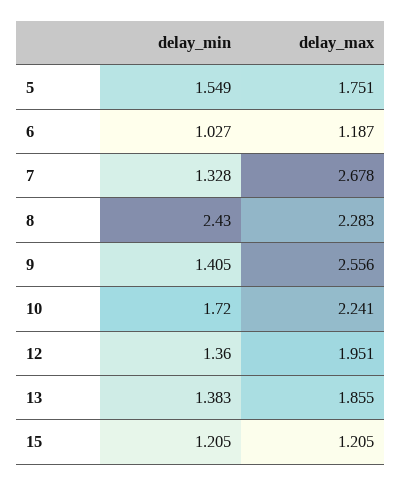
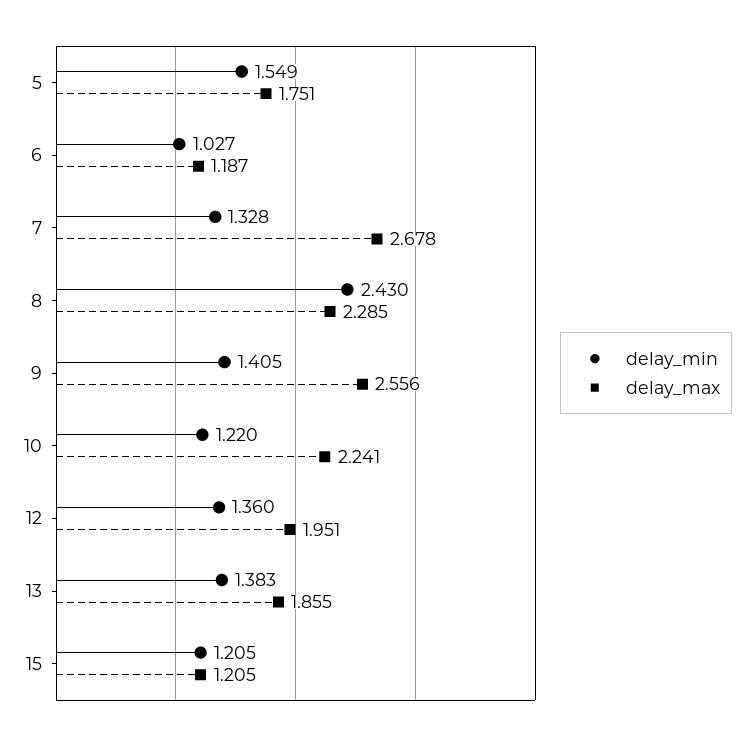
  {
    "delay_min": {
      "5": 1.549,
      "6": 1.027,
      "7": 1.328,
      "8": 2.43,
      "9": 1.405,
-     "10": 1.72,
+     "10": 1.22,
      "12": 1.36,
      "13": 1.383,
      "15": 1.205
    },
    "delay_max": {
      "5": 1.751,
      "6": 1.187,
      "7": 2.678,
-     "8": 2.283,
+     "8": 2.285,
      "9": 2.556,
      "10": 2.241,
      "12": 1.951,
      "13": 1.855,
      "15": 1.205
    }
  }

